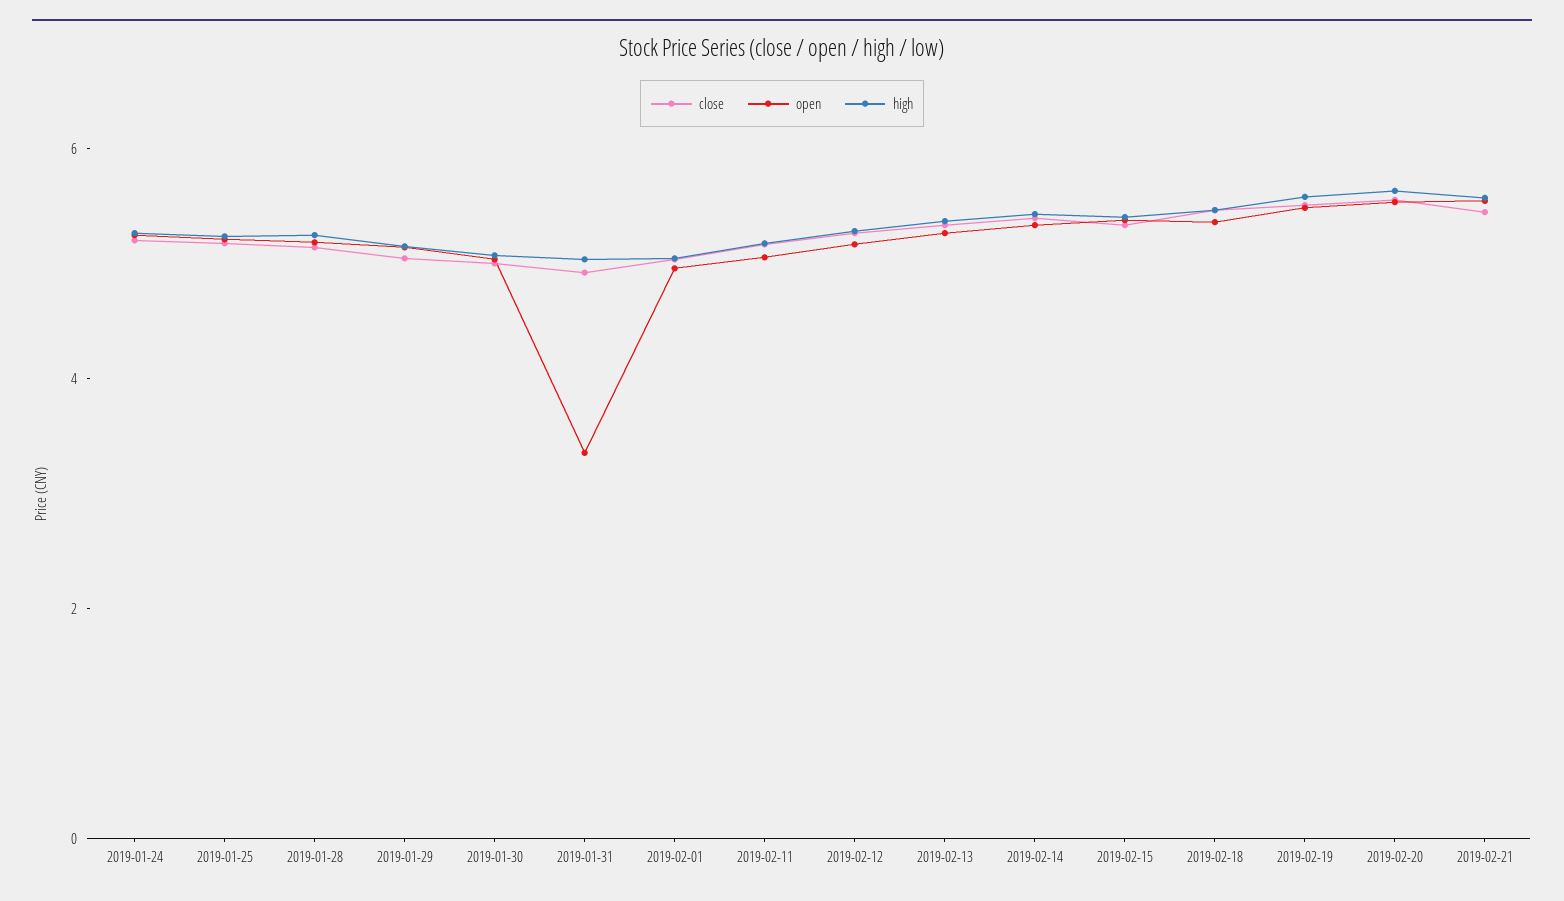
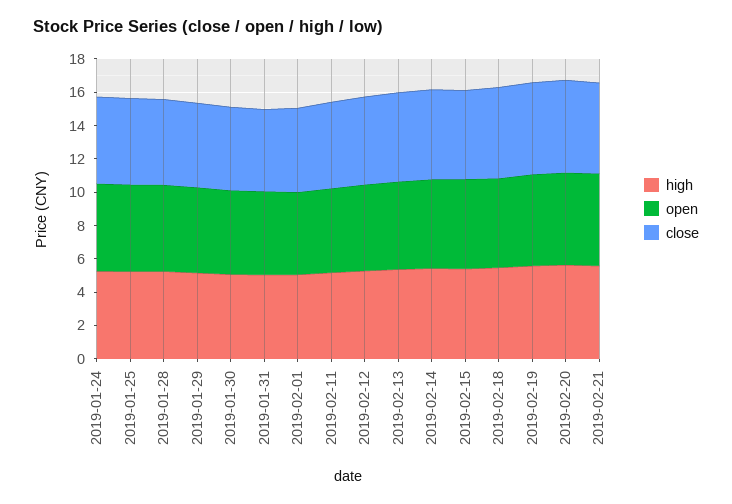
  {
    "close": {
      "2019-01-24": 5,
      "2019-01-25": 5,
      "2019-01-28": 5,
      "2019-01-29": 5,
      "2019-01-30": 5,
      "2019-01-31": 5,
      "2019-02-01": 5,
      "2019-02-11": 5,
      "2019-02-12": 5.5,
      "2019-02-13": 5.5,
      "2019-02-14": 5.5,
      "2019-02-15": 5.5,
      "2019-02-18": 5.5,
      "2019-02-19": 5.5,
      "2019-02-20": 5.5,
      "2019-02-21": 5.5
    },
    "open": {
      "2019-01-24": 5,
      "2019-01-25": 5,
      "2019-01-28": 5,
      "2019-01-29": 5,
      "2019-01-30": 5,
-     "2019-01-31": 3.5,
+     "2019-01-31": 5,
      "2019-02-01": 5,
      "2019-02-11": 5,
      "2019-02-12": 5,
      "2019-02-13": 5.5,
      "2019-02-14": 5.5,
      "2019-02-15": 5.5,
      "2019-02-18": 5.5,
      "2019-02-19": 5.5,
      "2019-02-20": 5.5,
      "2019-02-21": 5.5
    },
    "high": {
      "2019-01-24": 5.5,
      "2019-01-25": 5,
      "2019-01-28": 5,
      "2019-01-29": 5,
      "2019-01-30": 5,
      "2019-01-31": 5,
      "2019-02-01": 5,
      "2019-02-11": 5,
      "2019-02-12": 5.5,
      "2019-02-13": 5.5,
      "2019-02-14": 5.5,
      "2019-02-15": 5.5,
      "2019-02-18": 5.5,
      "2019-02-19": 5.5,
      "2019-02-20": 5.5,
      "2019-02-21": 5.5
    }
  }

